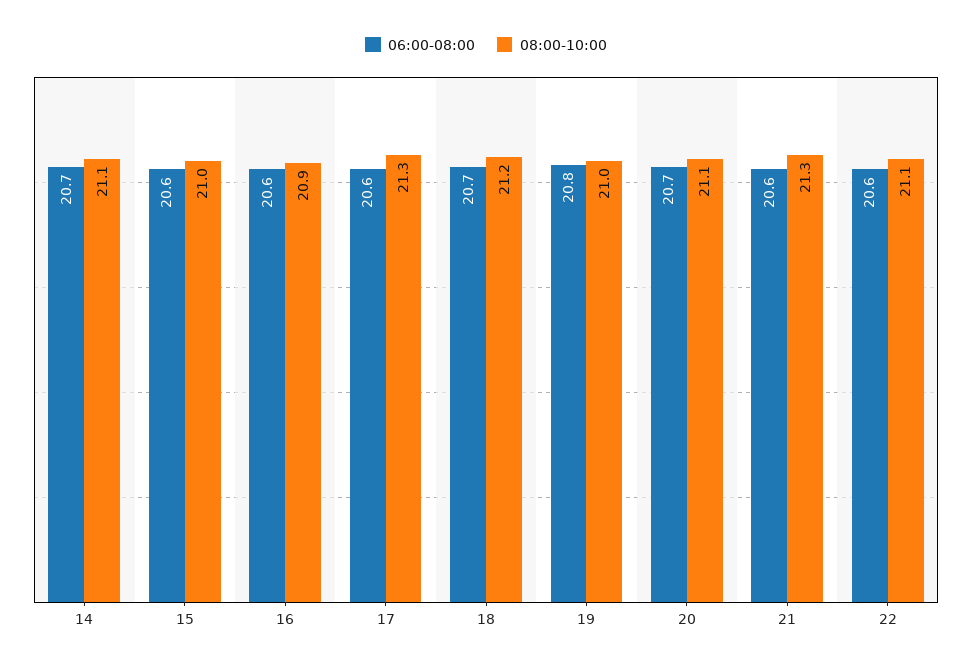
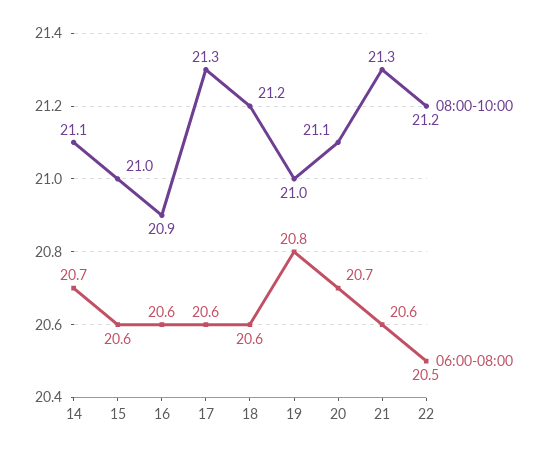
  {
    "06:00-08:00": {
      "14": 20.7,
      "15": 20.6,
      "16": 20.6,
      "17": 20.6,
-     "18": 20.7,
+     "18": 20.6,
      "19": 20.8,
      "20": 20.7,
      "21": 20.6,
-     "22": 20.6
+     "22": 20.5
    },
    "08:00-10:00": {
      "14": 21.1,
      "15": 21,
      "16": 20.9,
      "17": 21.3,
      "18": 21.2,
      "19": 21,
      "20": 21.1,
      "21": 21.3,
-     "22": 21.1
+     "22": 21.2
    }
  }

